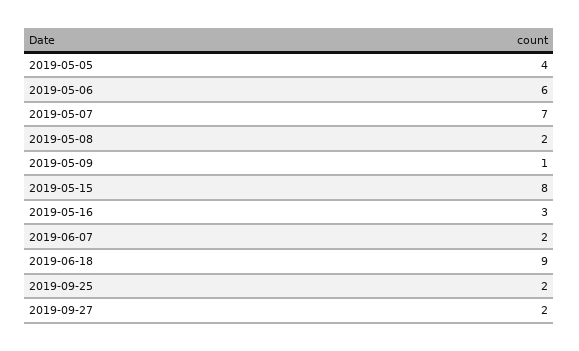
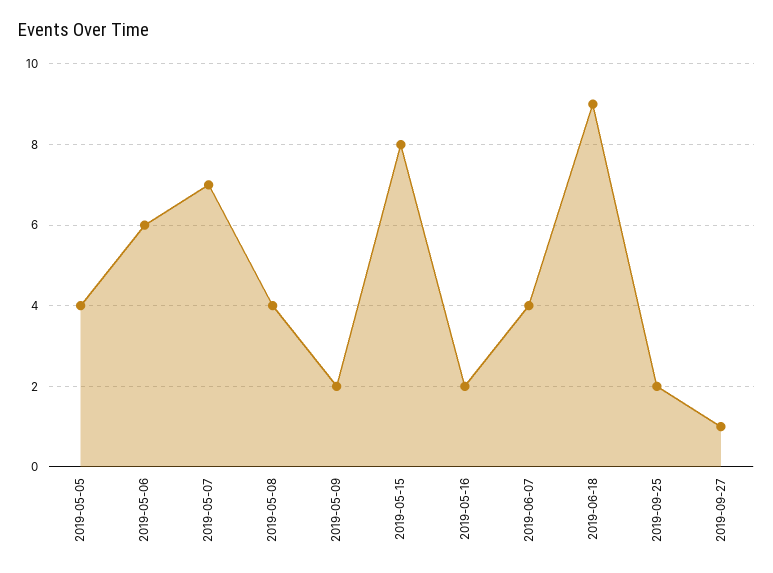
  {
    "2019-05-05": 4,
    "2019-05-06": 6,
    "2019-05-07": 7,
-   "2019-05-08": 2,
+   "2019-05-08": 4,
-   "2019-05-09": 1,
+   "2019-05-09": 2,
    "2019-05-15": 8,
-   "2019-05-16": 3,
+   "2019-05-16": 2,
-   "2019-06-07": 2,
+   "2019-06-07": 4,
    "2019-06-18": 9,
    "2019-09-25": 2,
-   "2019-09-27": 2
+   "2019-09-27": 1
  }

